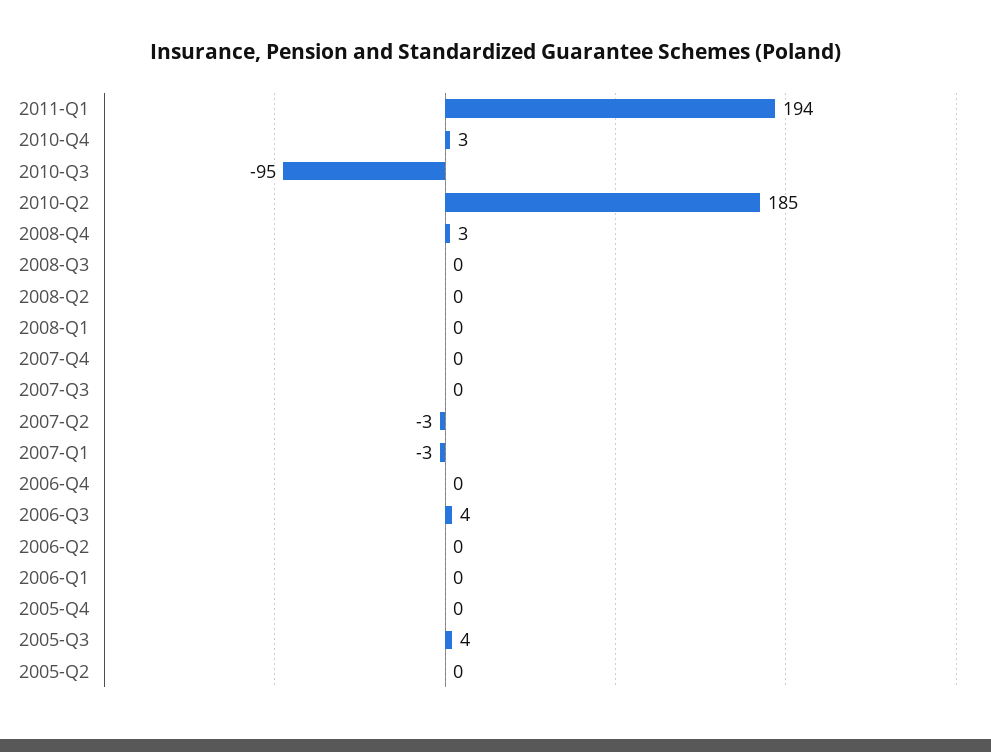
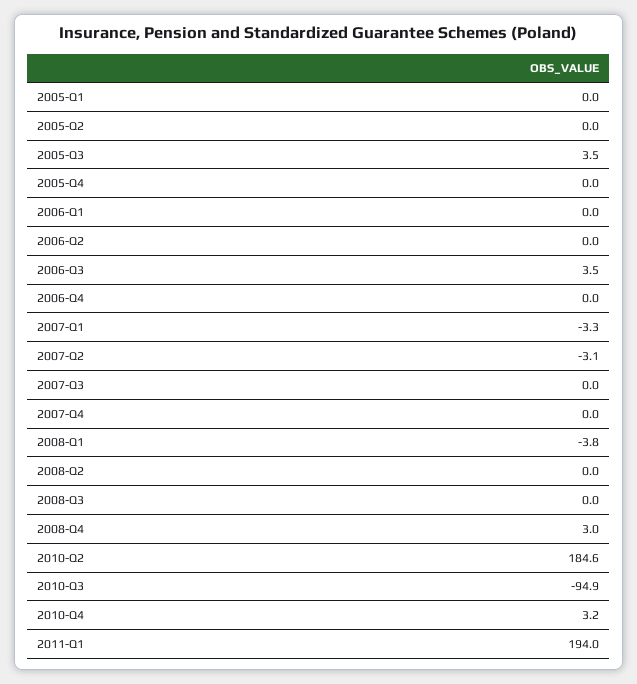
  {
    "2011-Q1": 194,
    "2010-Q4": 3.2,
    "2010-Q3": -94.9,
    "2010-Q2": 184.6,
    "2008-Q4": 3,
    "2008-Q3": 0,
    "2008-Q2": 0,
-   "2008-Q1": 0,
+   "2008-Q1": -3.8,
    "2007-Q4": 0,
    "2007-Q3": 0,
    "2007-Q2": -3.1,
    "2007-Q1": -3.3,
    "2006-Q4": 0,
    "2006-Q3": 3.5,
    "2006-Q2": 0,
    "2006-Q1": 0,
    "2005-Q4": 0,
    "2005-Q3": 3.5,
-   "2005-Q2": 0
+   "2005-Q2": 0,
+   "2005-Q1": 0
  }

